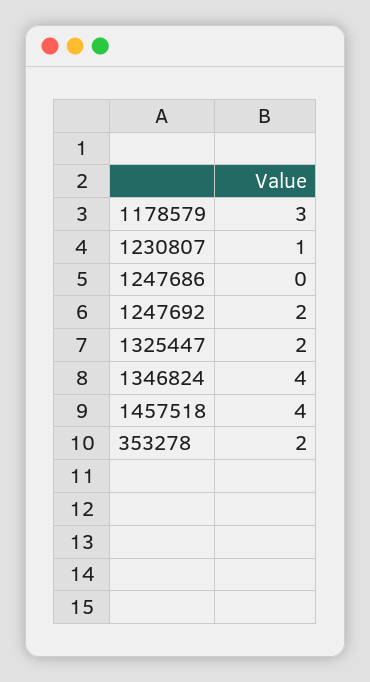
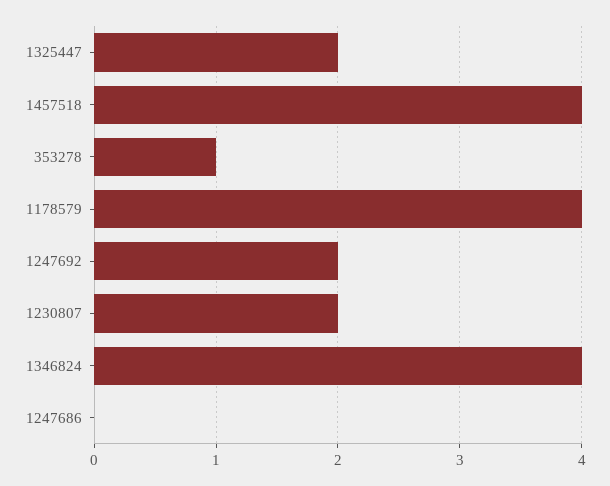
  {
-   "1178579": 3,
+   "1178579": 4,
-   "1230807": 1,
+   "1230807": 2,
    "1247686": 0,
    "1247692": 2,
    "1325447": 2,
    "1346824": 4,
    "1457518": 4,
-   "353278": 2
+   "353278": 1
  }

